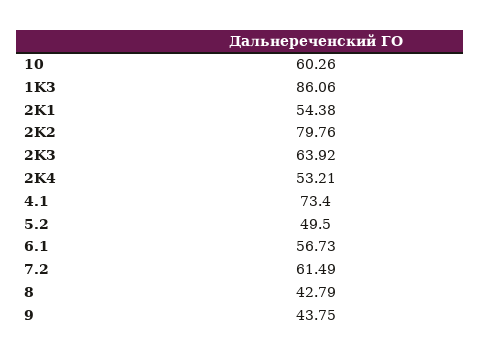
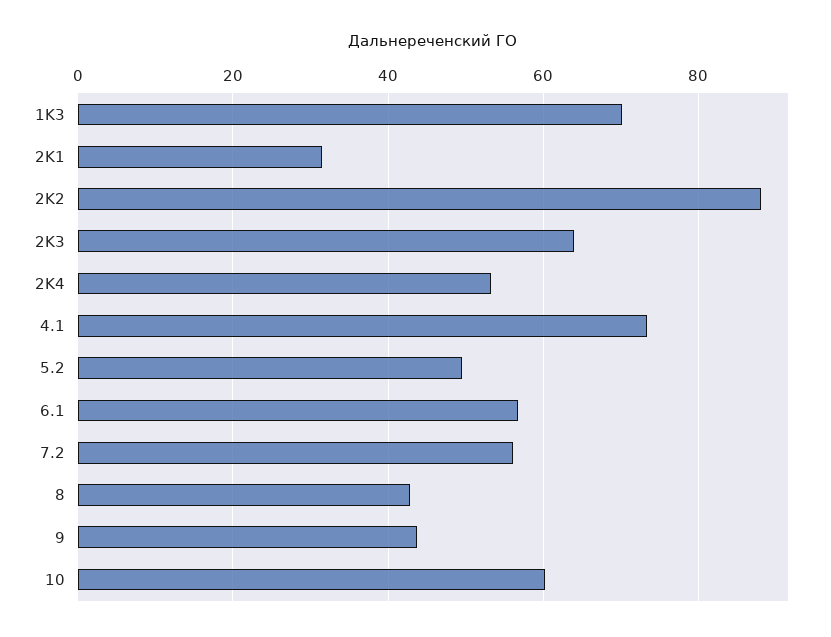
  {
    "10": 60.26,
-   "1K3": 86.06,
+   "1K3": 70,
-   "2K1": 54.38,
+   "2K1": 32,
-   "2K2": 79.76,
+   "2K2": 88,
    "2K3": 63.92,
    "2K4": 53.21,
    "4.1": 73.4,
    "5.2": 49.5,
    "6.1": 56.73,
-   "7.2": 61.49,
+   "7.2": 56,
    "8": 42.79,
    "9": 43.75
  }

